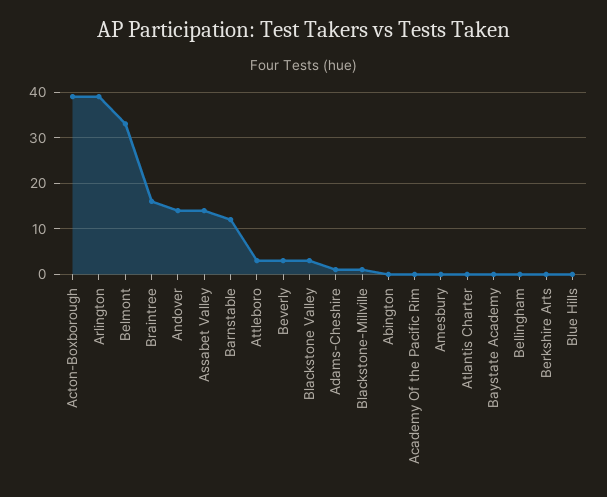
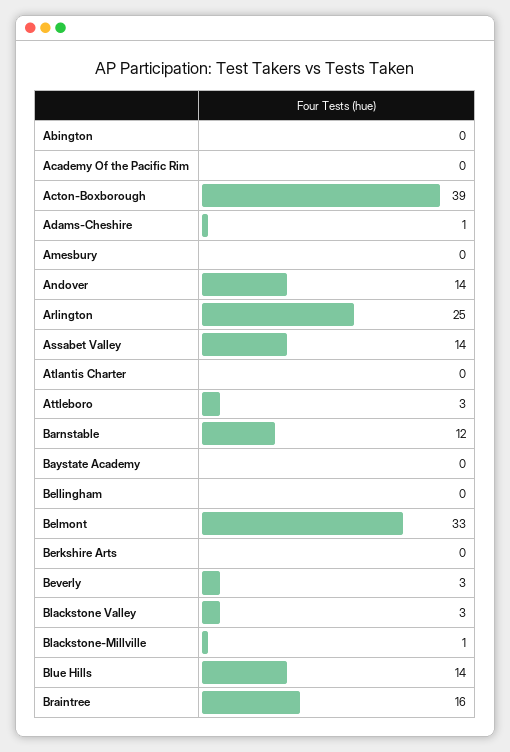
  {
    "Acton-Boxborough": 39,
-   "Arlington": 40,
+   "Arlington": 25,
    "Belmont": 33,
    "Braintree": 16,
    "Andover": 14,
    "Assabet Valley": 14,
    "Barnstable": 12,
    "Attleboro": 3,
    "Beverly": 3,
    "Blackstone Valley": 3,
    "Adams-Cheshire": 1,
    "Blackstone-Millville": 1,
    "Abington": 0,
    "Academy Of the Pacific Rim": 0,
    "Amesbury": 0,
    "Atlantis Charter": 0,
    "Baystate Academy": 0,
    "Bellingham": 0,
    "Berkshire Arts": 0,
-   "Blue Hills": 0
+   "Blue Hills": 14
  }

